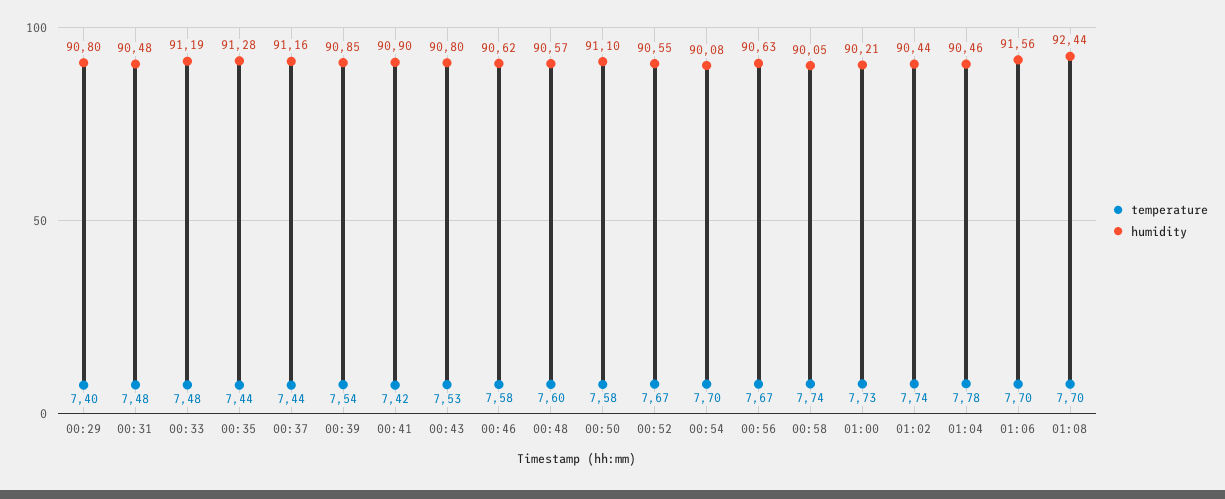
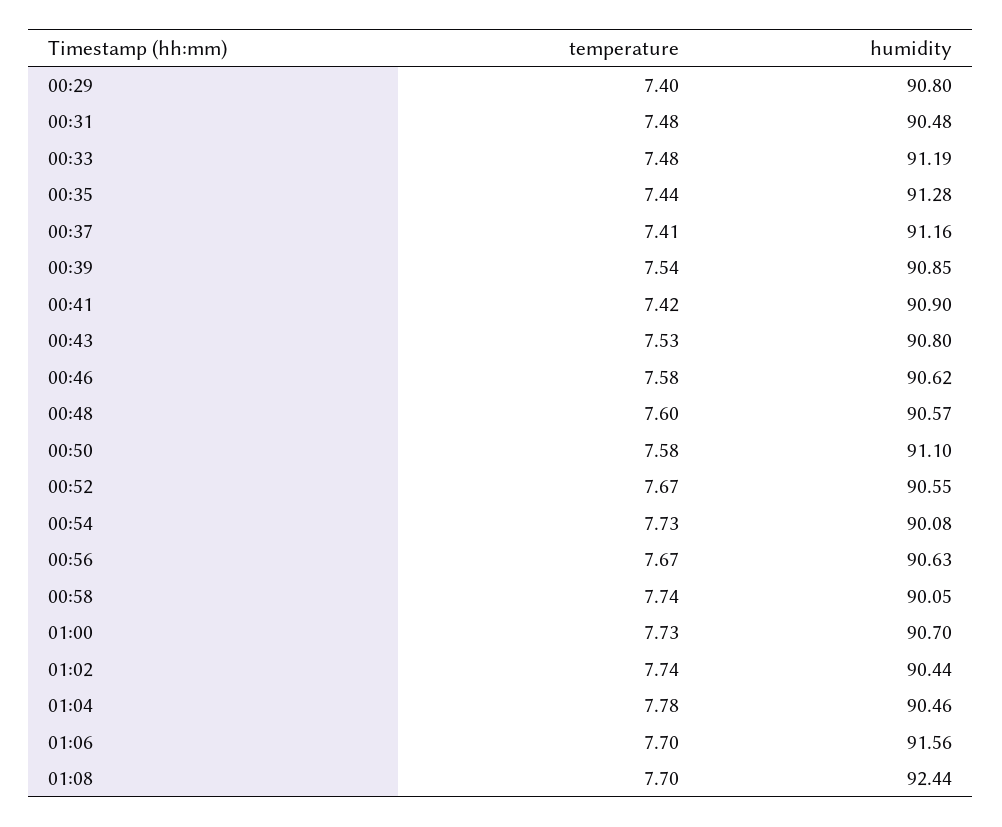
  {
    "temperature": {
      "00:29": 7.4,
      "00:31": 7.48,
      "00:33": 7.48,
      "00:35": 7.44,
-     "00:37": 7.44,
+     "00:37": 7.41,
      "00:39": 7.54,
      "00:41": 7.42,
      "00:43": 7.53,
      "00:46": 7.58,
      "00:48": 7.6,
      "00:50": 7.58,
      "00:52": 7.67,
-     "00:54": 7.7,
+     "00:54": 7.73,
      "00:56": 7.67,
      "00:58": 7.74,
      "01:00": 7.73,
      "01:02": 7.74,
      "01:04": 7.78,
      "01:06": 7.7,
      "01:08": 7.7
    },
    "humidity": {
      "00:29": 90.8,
      "00:31": 90.48,
      "00:33": 91.19,
      "00:35": 91.28,
      "00:37": 91.16,
      "00:39": 90.85,
      "00:41": 90.9,
      "00:43": 90.8,
      "00:46": 90.62,
      "00:48": 90.57,
      "00:50": 91.1,
      "00:52": 90.55,
      "00:54": 90.08,
      "00:56": 90.63,
      "00:58": 90.05,
-     "01:00": 90.21,
+     "01:00": 90.7,
      "01:02": 90.44,
      "01:04": 90.46,
      "01:06": 91.56,
      "01:08": 92.44
    }
  }

